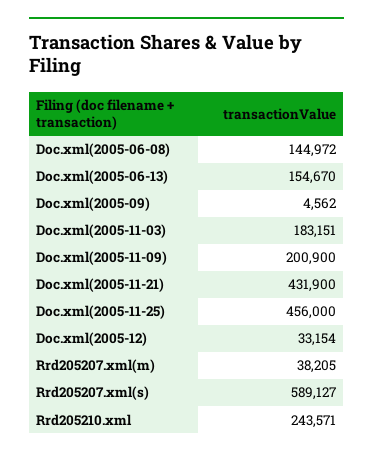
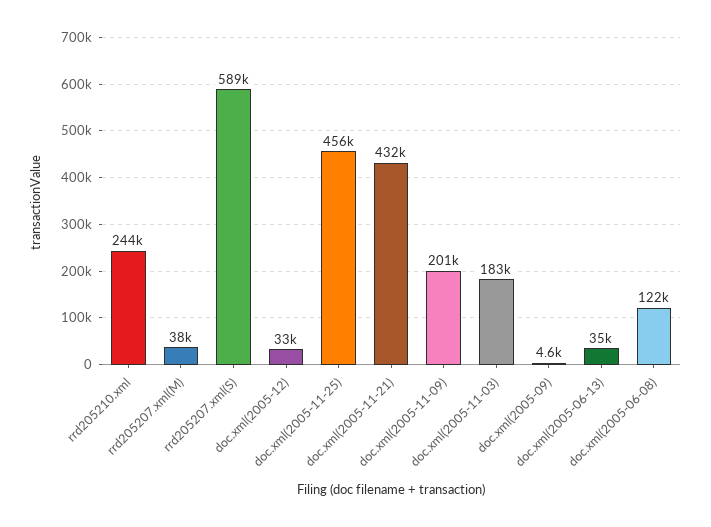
  {
-   "Doc.xml(2005-06-08)": 144972,
+   "Doc.xml(2005-06-08)": 122000,
-   "Doc.xml(2005-06-13)": 154670,
+   "Doc.xml(2005-06-13)": 35000,
    "Doc.xml(2005-09)": 4562,
    "Doc.xml(2005-11-03)": 183151,
    "Doc.xml(2005-11-09)": 200900,
    "Doc.xml(2005-11-21)": 431900,
    "Doc.xml(2005-11-25)": 456000,
    "Doc.xml(2005-12)": 33154,
    "Rrd205207.xml(m)": 38205,
    "Rrd205207.xml(s)": 589127,
    "Rrd205210.xml": 243571
  }

